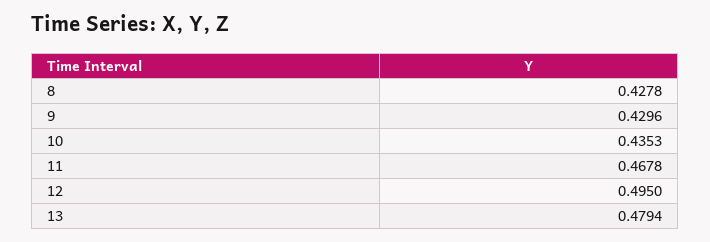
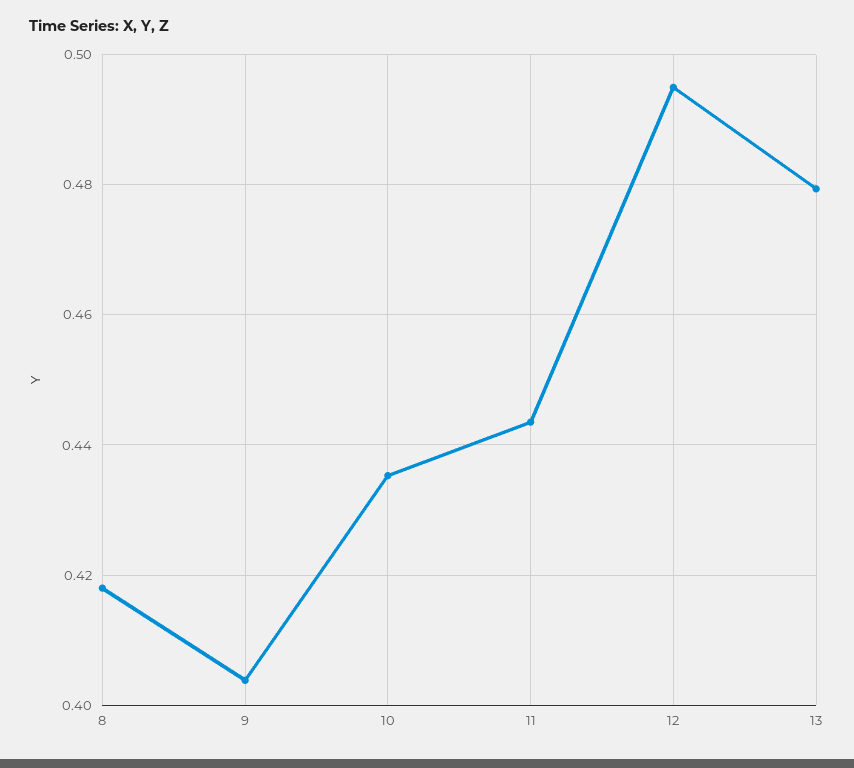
  {
-   "8": 0.4278,
+   "8": 0.418,
-   "9": 0.4296,
+   "9": 0.404,
    "10": 0.4353,
-   "11": 0.4678,
+   "11": 0.444,
    "12": 0.495,
    "13": 0.4794
  }

